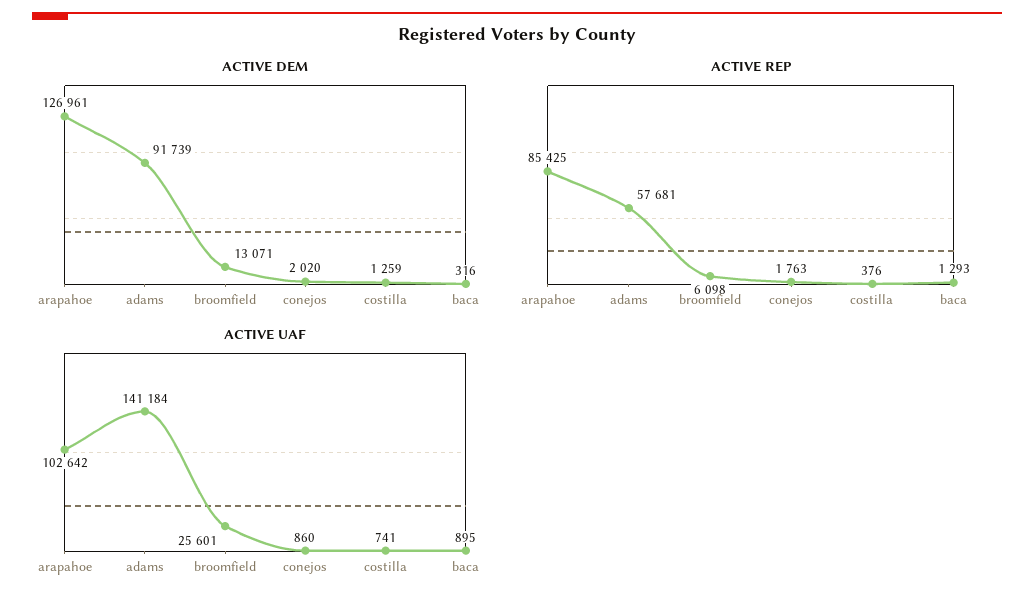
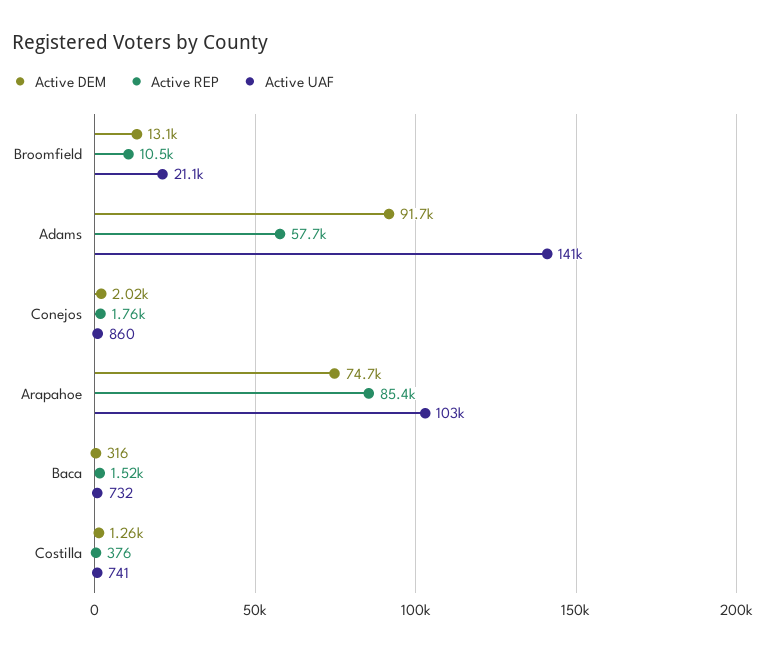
  {
    "ACTIVE DEM": {
-     "arapahoe": 126961,
+     "arapahoe": 74700,
      "adams": 91739,
      "broomfield": 13071,
      "conejos": 2020,
      "costilla": 1259,
      "baca": 316
    },
    "ACTIVE REP": {
      "arapahoe": 85425,
      "adams": 57681,
-     "broomfield": 6098,
+     "broomfield": 10500,
      "conejos": 1763,
      "costilla": 376,
-     "baca": 1293
+     "baca": 1520
    },
    "ACTIVE UAF": {
      "arapahoe": 102642,
      "adams": 141184,
-     "broomfield": 25601,
+     "broomfield": 21100,
      "conejos": 860,
      "costilla": 741,
-     "baca": 895
+     "baca": 732
    }
  }

